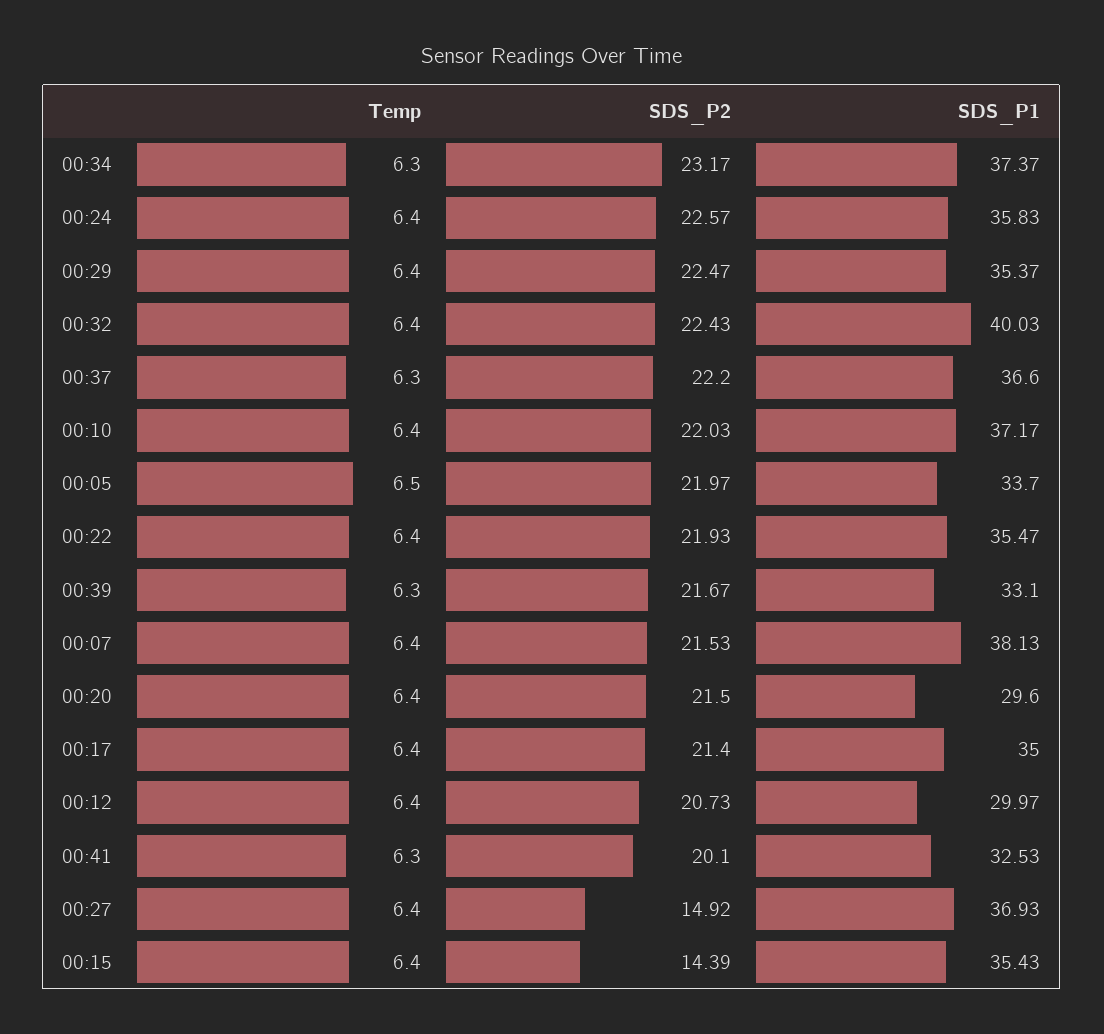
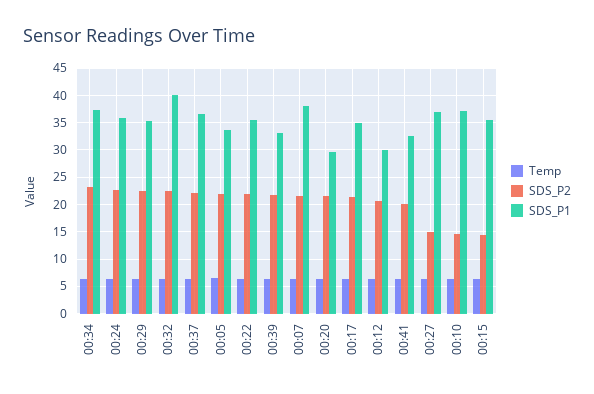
  {
    "Temp": {
      "00:34": 6.3,
      "00:24": 6.4,
      "00:29": 6.4,
      "00:32": 6.4,
      "00:37": 6.3,
      "00:10": 6.4,
      "00:05": 6.5,
      "00:22": 6.4,
      "00:39": 6.3,
      "00:07": 6.4,
      "00:20": 6.4,
      "00:17": 6.4,
      "00:12": 6.4,
      "00:41": 6.3,
      "00:27": 6.4,
      "00:15": 6.4
    },
    "SDS_P2": {
      "00:34": 23.17,
      "00:24": 22.57,
      "00:29": 22.47,
      "00:32": 22.43,
      "00:37": 22.2,
-     "00:10": 22.03,
+     "00:10": 15,
      "00:05": 21.97,
      "00:22": 21.93,
      "00:39": 21.67,
      "00:07": 21.53,
      "00:20": 21.5,
      "00:17": 21.4,
      "00:12": 20.73,
      "00:41": 20.1,
      "00:27": 14.92,
      "00:15": 14.39
    },
    "SDS_P1": {
      "00:34": 37.37,
      "00:24": 35.83,
      "00:29": 35.37,
      "00:32": 40.03,
      "00:37": 36.6,
      "00:10": 37.17,
      "00:05": 33.7,
      "00:22": 35.47,
      "00:39": 33.1,
      "00:07": 38.13,
      "00:20": 29.6,
      "00:17": 35,
      "00:12": 29.97,
      "00:41": 32.53,
      "00:27": 36.93,
      "00:15": 35.43
    }
  }

